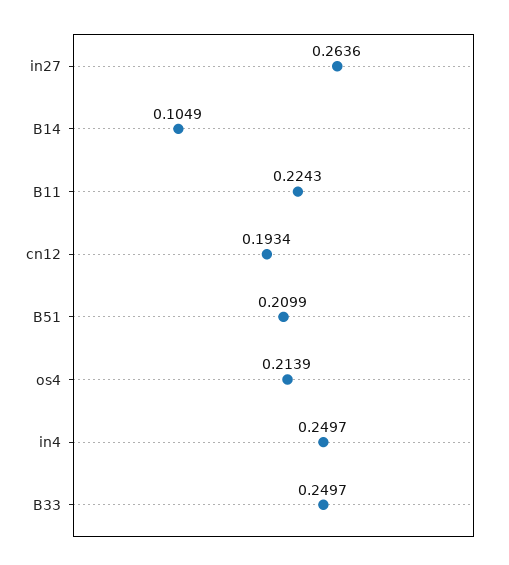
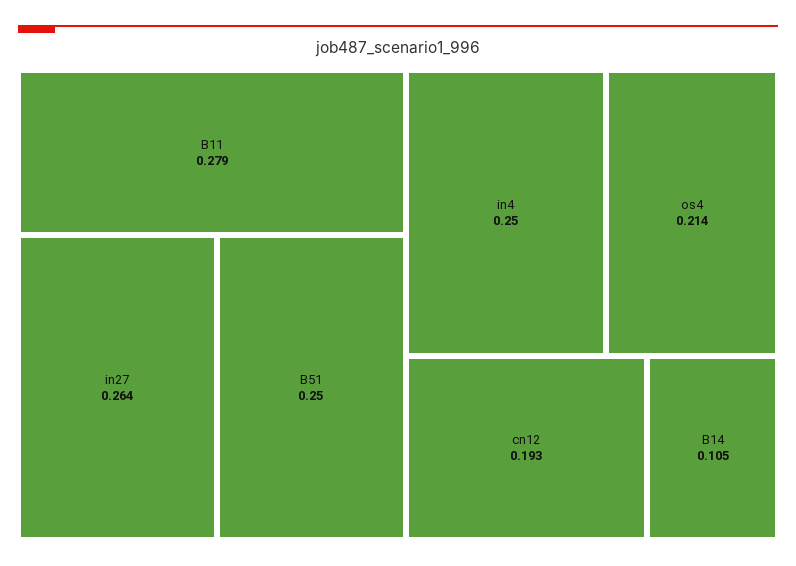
  {
    "in27": 0.2636,
    "B14": 0.1049,
-   "B11": 0.2243,
+   "B11": 0.279,
    "cn12": 0.1934,
-   "B51": 0.2099,
+   "B51": 0.25,
    "os4": 0.2139,
-   "in4": 0.2497,
+   "in4": 0.2497
-   "B33": 0.2497
  }

